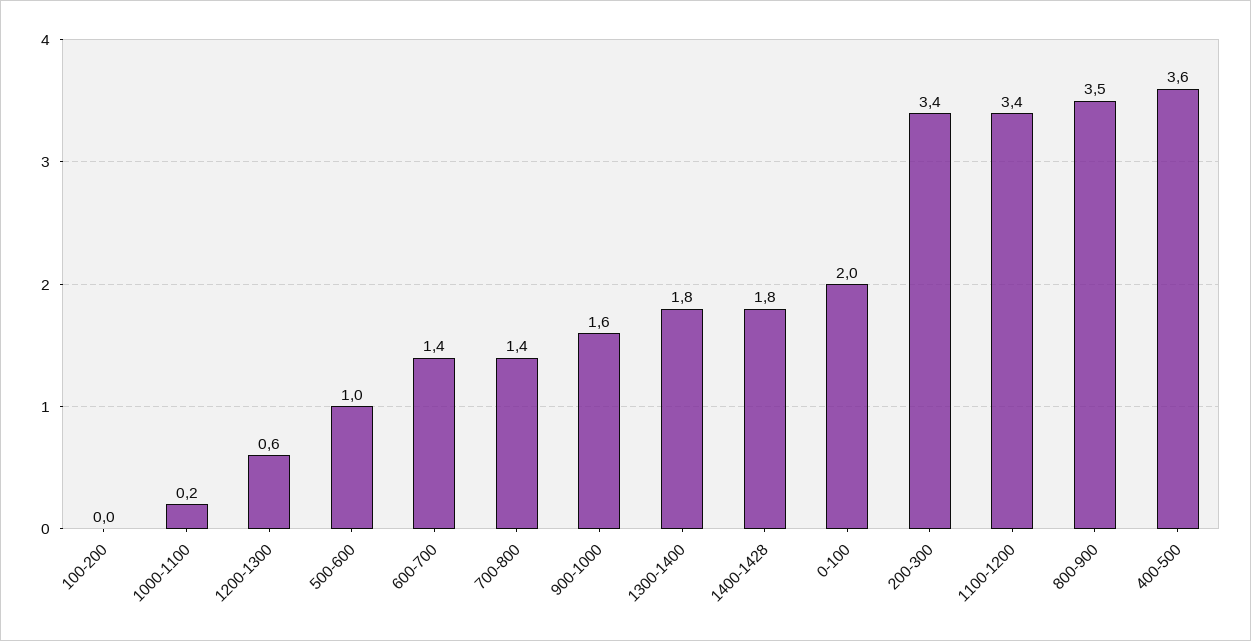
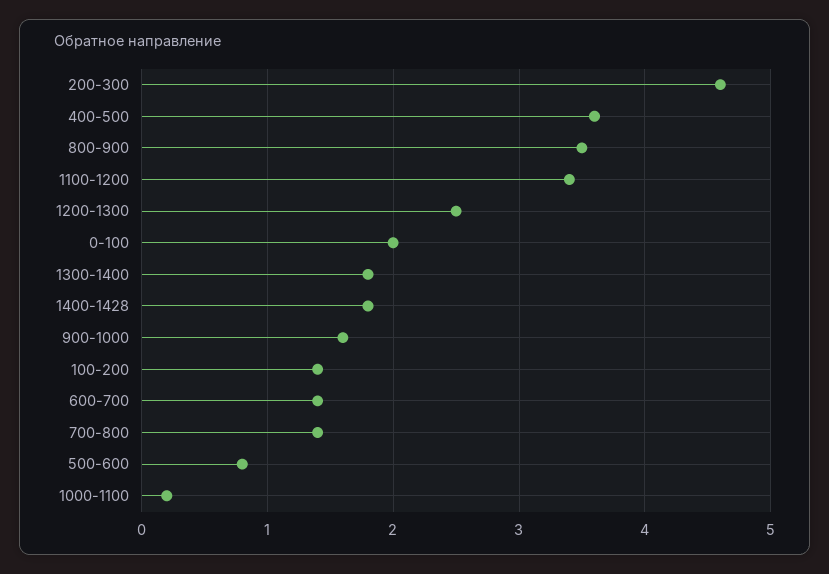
  {
-   "100-200": 0,
+   "100-200": 1.4,
    "1000-1100": 0.2,
-   "1200-1300": 0.6,
+   "1200-1300": 2.5,
-   "500-600": 1,
+   "500-600": 0.8,
    "600-700": 1.4,
    "700-800": 1.4,
    "900-1000": 1.6,
    "1300-1400": 1.8,
    "1400-1428": 1.8,
    "0-100": 2,
-   "200-300": 3.4,
+   "200-300": 4.6,
    "1100-1200": 3.4,
    "800-900": 3.5,
    "400-500": 3.6
  }

